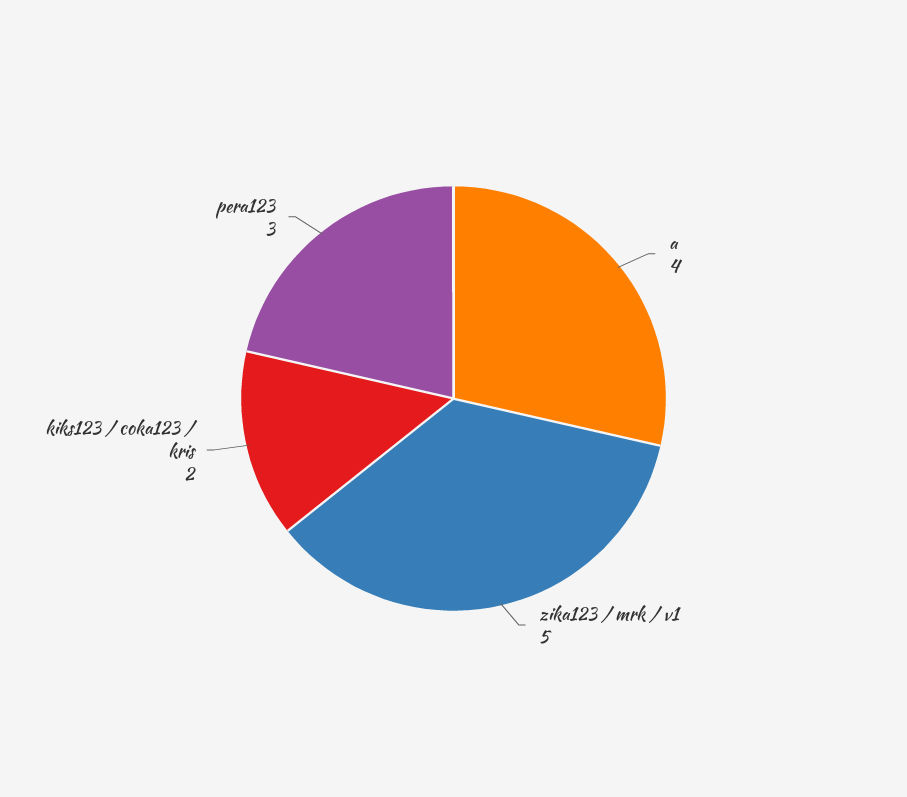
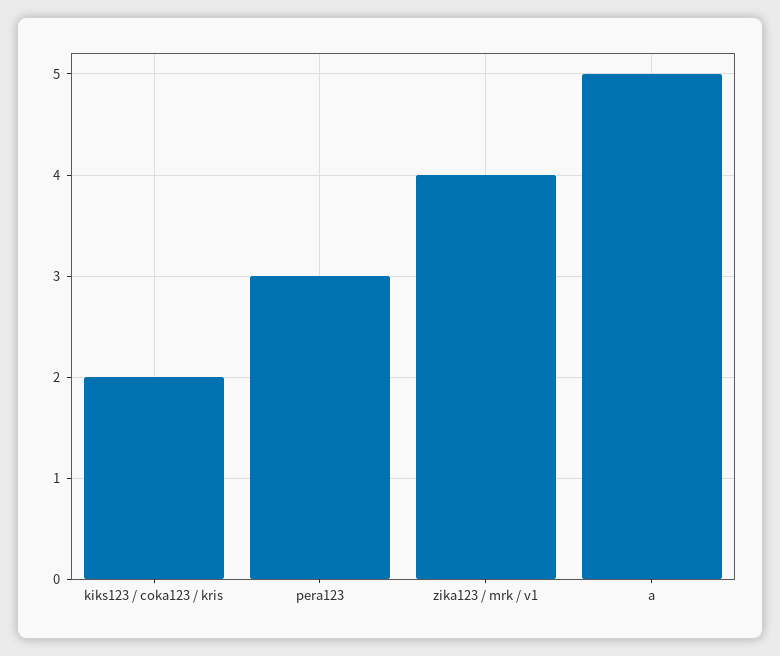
  {
-   "a": 4,
+   "a": 5,
-   "zika123 / mrk / v1": 5,
+   "zika123 / mrk / v1": 4,
    "kiks123 / coka123 / kris": 2,
    "pera123": 3
  }

